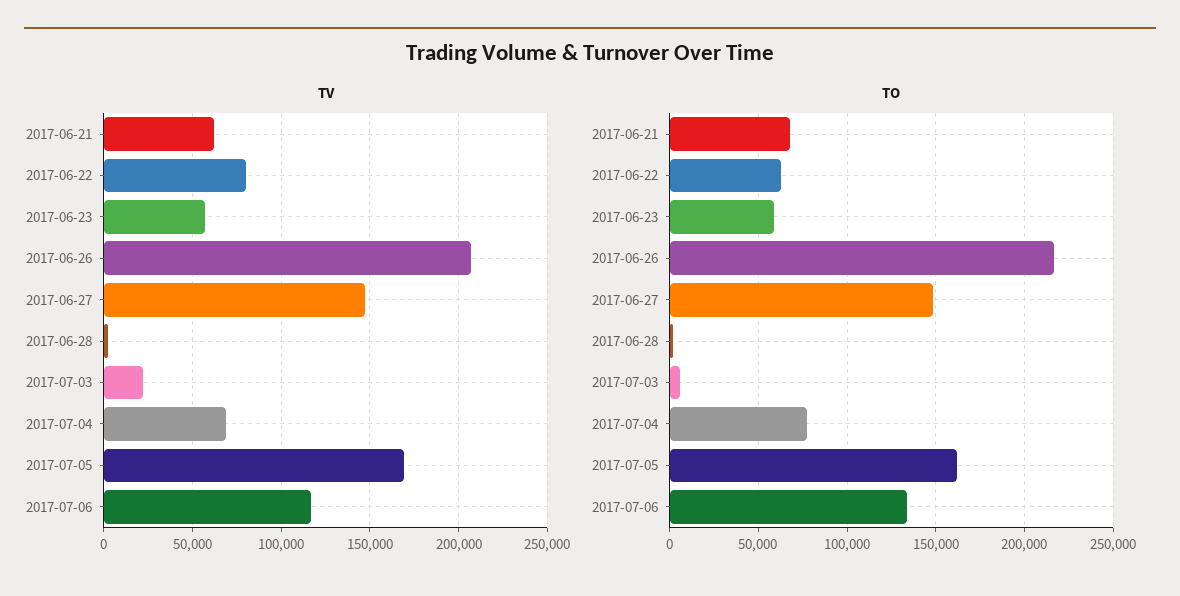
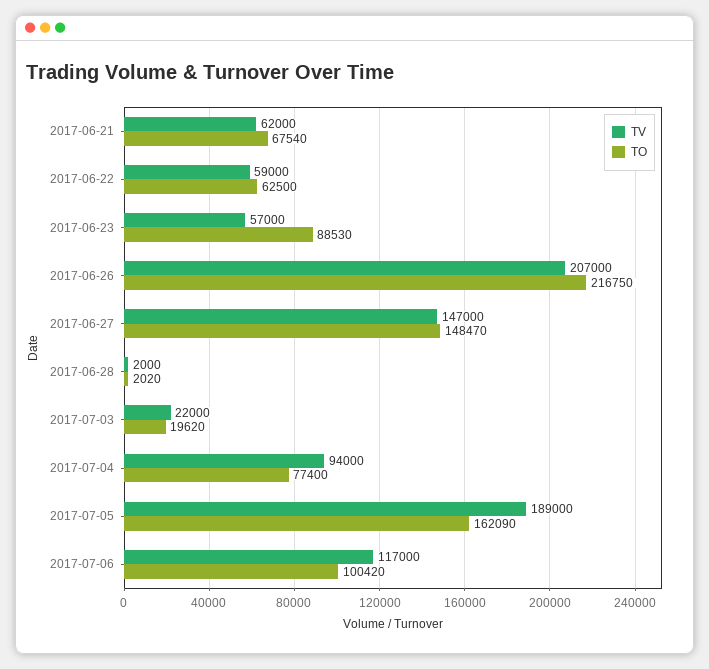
  {
    "TV": {
      "2017-06-21": 62000,
-     "2017-06-22": 80000,
+     "2017-06-22": 59000,
      "2017-06-23": 57000,
      "2017-06-26": 207000,
      "2017-06-27": 147000,
      "2017-06-28": 2000,
      "2017-07-03": 22000,
-     "2017-07-04": 70000,
+     "2017-07-04": 94000,
-     "2017-07-05": 170000,
+     "2017-07-05": 189000,
      "2017-07-06": 117000
    },
    "TO": {
      "2017-06-21": 67540,
      "2017-06-22": 62500,
-     "2017-06-23": 60000,
+     "2017-06-23": 88530,
      "2017-06-26": 216750,
      "2017-06-27": 148470,
      "2017-06-28": 2020,
-     "2017-07-03": 5000,
+     "2017-07-03": 19620,
      "2017-07-04": 77400,
      "2017-07-05": 162090,
-     "2017-07-06": 135000
+     "2017-07-06": 100420
    }
  }

